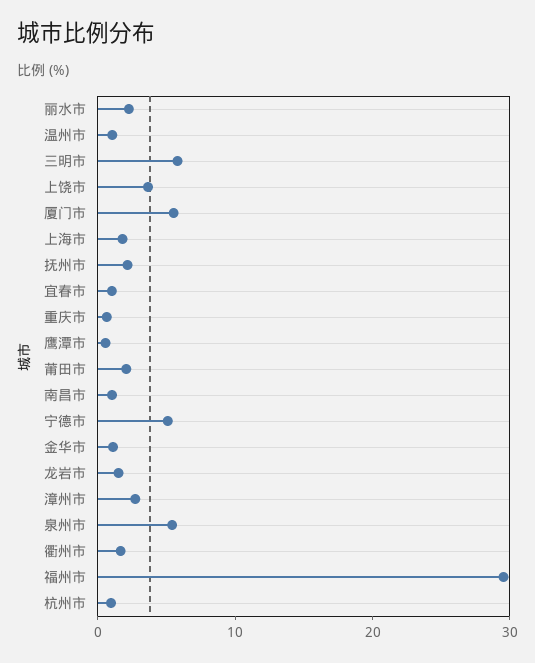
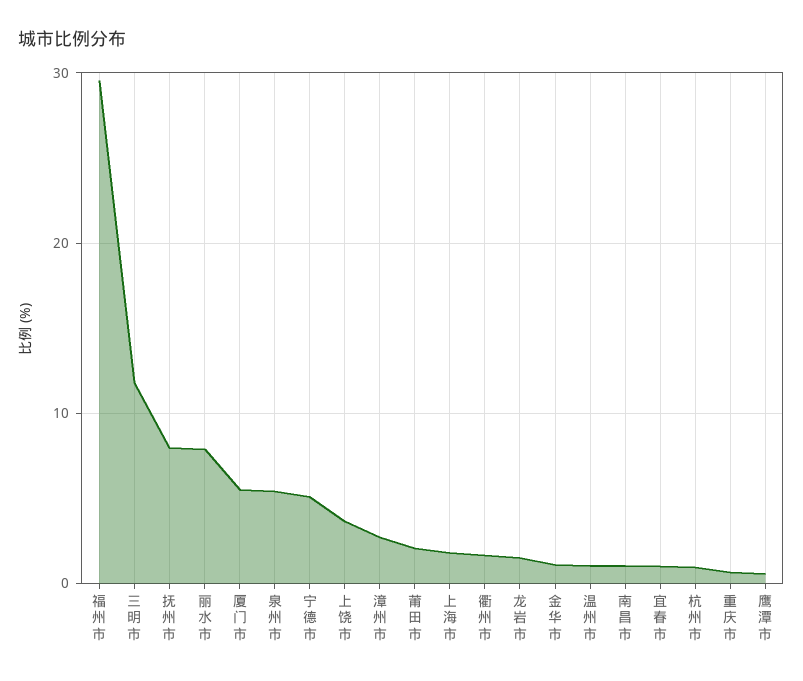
  {
-   "丽水市": 2,
+   "丽水市": 8,
    "温州市": 1,
-   "三明市": 6,
+   "三明市": 12,
    "上饶市": 4,
    "厦门市": 6,
    "上海市": 2,
-   "抚州市": 2,
+   "抚州市": 8,
    "宜春市": 1,
    "重庆市": 1,
    "鹰潭市": 1,
    "莆田市": 2,
    "南昌市": 1,
    "宁德市": 5,
    "金华市": 1,
    "龙岩市": 1,
    "漳州市": 3,
    "泉州市": 5,
    "衢州市": 2,
    "福州市": 30,
    "杭州市": 1
  }

